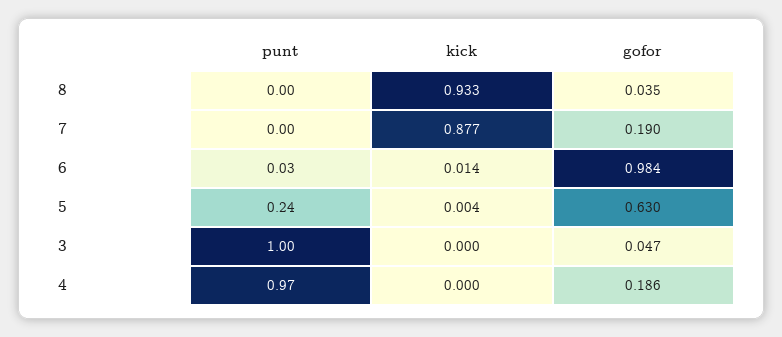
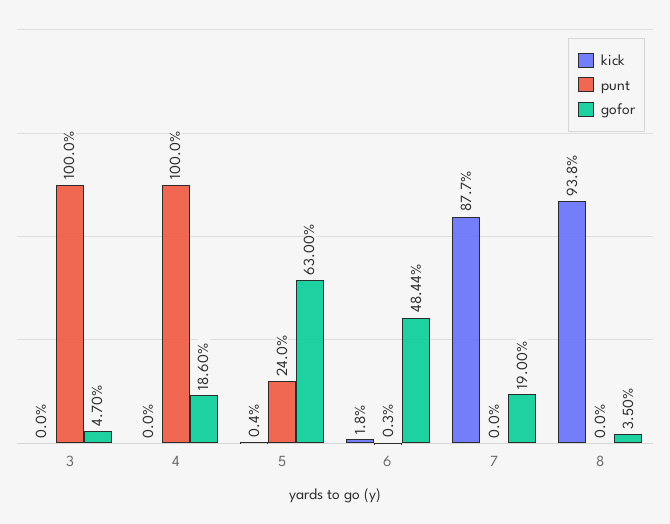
  {
    "punt": {
      "8": 0,
      "7": 0,
-     "6": 0.03,
+     "6": 0.003,
      "5": 0.24,
      "3": 1,
-     "4": 0.97
+     "4": 1
    },
    "kick": {
-     "8": 0.933,
+     "8": 0.938,
      "7": 0.877,
-     "6": 0.014,
+     "6": 0.018,
      "5": 0.004,
      "3": 0,
      "4": 0
    },
    "gofor": {
      "8": 0.035,
      "7": 0.19,
-     "6": 0.984,
+     "6": 0.4844,
      "5": 0.63,
      "3": 0.047,
      "4": 0.186
    }
  }

